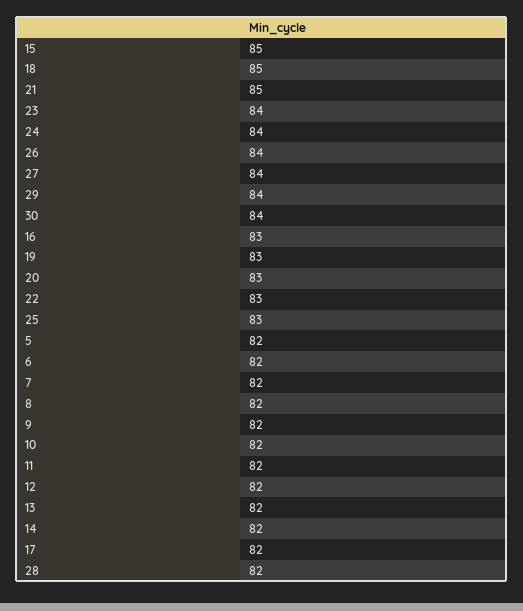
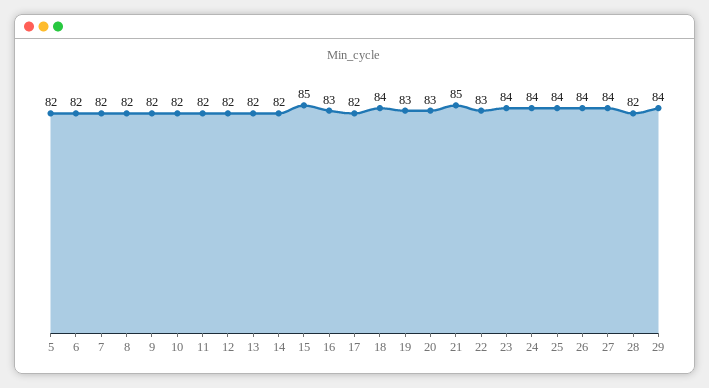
  {
    "15": 85,
-   "18": 85,
+   "18": 84,
    "21": 85,
    "23": 84,
    "24": 84,
    "26": 84,
    "27": 84,
    "29": 84,
-   "30": 84,
    "16": 83,
    "19": 83,
    "20": 83,
    "22": 83,
-   "25": 83,
+   "25": 84,
    "5": 82,
    "6": 82,
    "7": 82,
    "8": 82,
    "9": 82,
    "10": 82,
    "11": 82,
    "12": 82,
    "13": 82,
    "14": 82,
    "17": 82,
    "28": 82
  }

